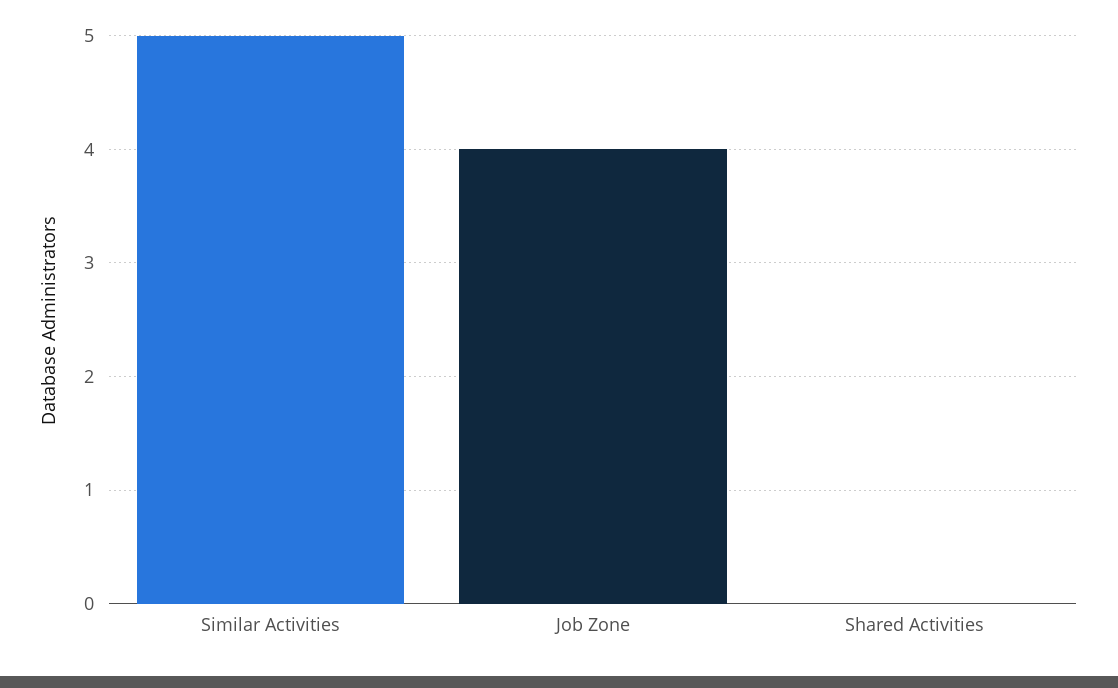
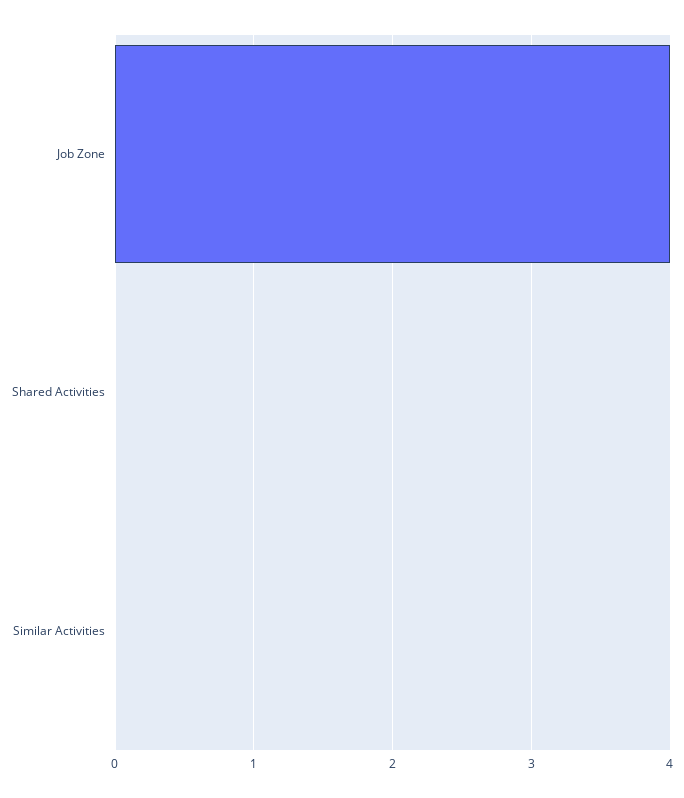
  {
-   "Similar Activities": 5,
+   "Similar Activities": 0,
    "Job Zone": 4,
    "Shared Activities": 0
  }

